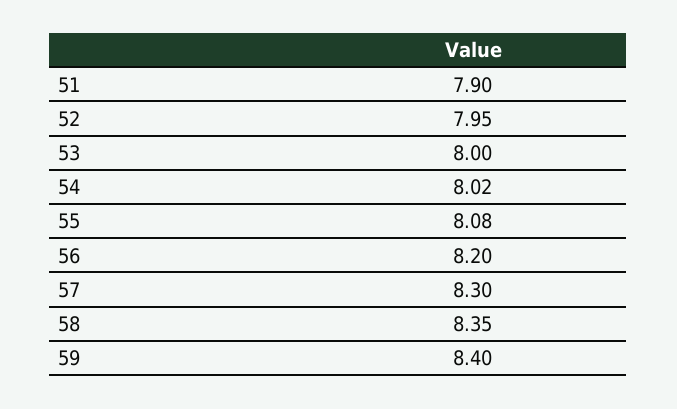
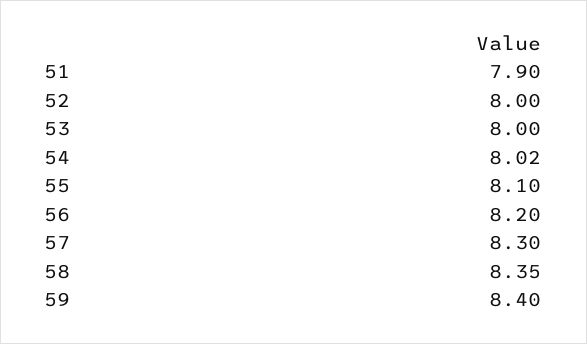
  {
    "51": 7.9,
-   "52": 7.95,
+   "52": 8,
    "53": 8,
    "54": 8.02,
-   "55": 8.08,
+   "55": 8.1,
    "56": 8.2,
    "57": 8.3,
    "58": 8.35,
    "59": 8.4
  }

